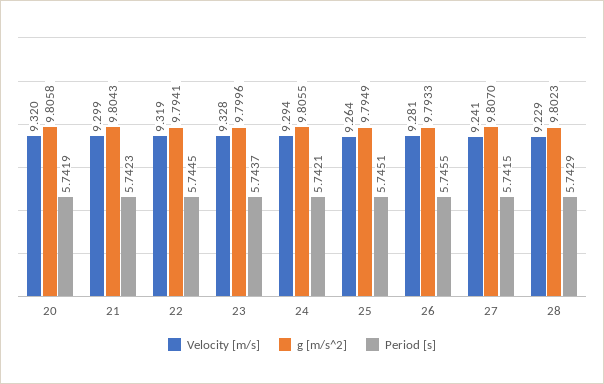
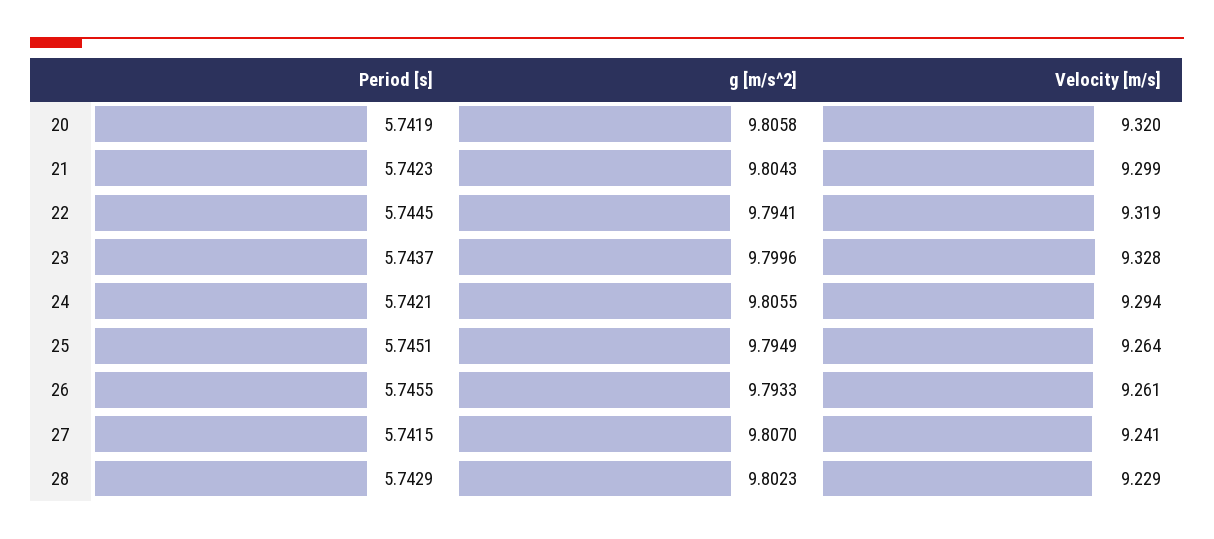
  {
    "Velocity [m/s]": {
      "20": 9.32,
      "21": 9.299,
      "22": 9.319,
      "23": 9.328,
      "24": 9.294,
      "25": 9.264,
-     "26": 9.281,
+     "26": 9.261,
      "27": 9.241,
      "28": 9.229
    },
    "g [m/s^2]": {
      "20": 9.8058,
      "21": 9.8043,
      "22": 9.7941,
      "23": 9.7996,
      "24": 9.8055,
      "25": 9.7949,
      "26": 9.7933,
      "27": 9.807,
      "28": 9.8023
    },
    "Period [s]": {
      "20": 5.7419,
      "21": 5.7423,
      "22": 5.7445,
      "23": 5.7437,
      "24": 5.7421,
      "25": 5.7451,
      "26": 5.7455,
      "27": 5.7415,
      "28": 5.7429
    }
  }

